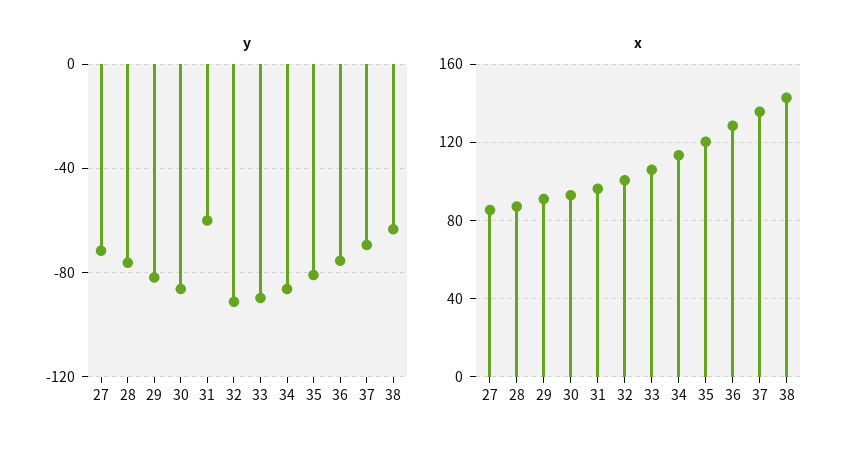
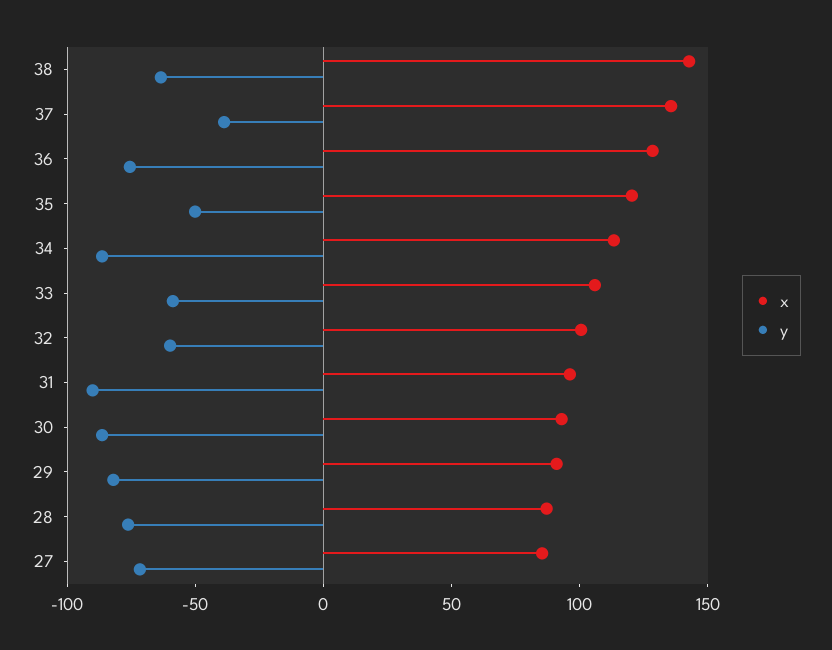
  {
    "y": {
      "27": -70,
      "28": -75,
      "29": -80,
      "30": -85,
-     "31": -60,
+     "31": -90,
-     "32": -90,
+     "32": -60,
-     "33": -90,
+     "33": -60,
      "34": -85,
-     "35": -80,
+     "35": -50,
      "36": -75,
-     "37": -70,
+     "37": -40,
      "38": -65
    },
    "x": {
      "27": 85,
      "28": 85,
      "29": 90,
      "30": 95,
      "31": 95,
      "32": 100,
      "33": 105,
      "34": 115,
      "35": 120,
      "36": 130,
      "37": 135,
      "38": 145
    }
  }

